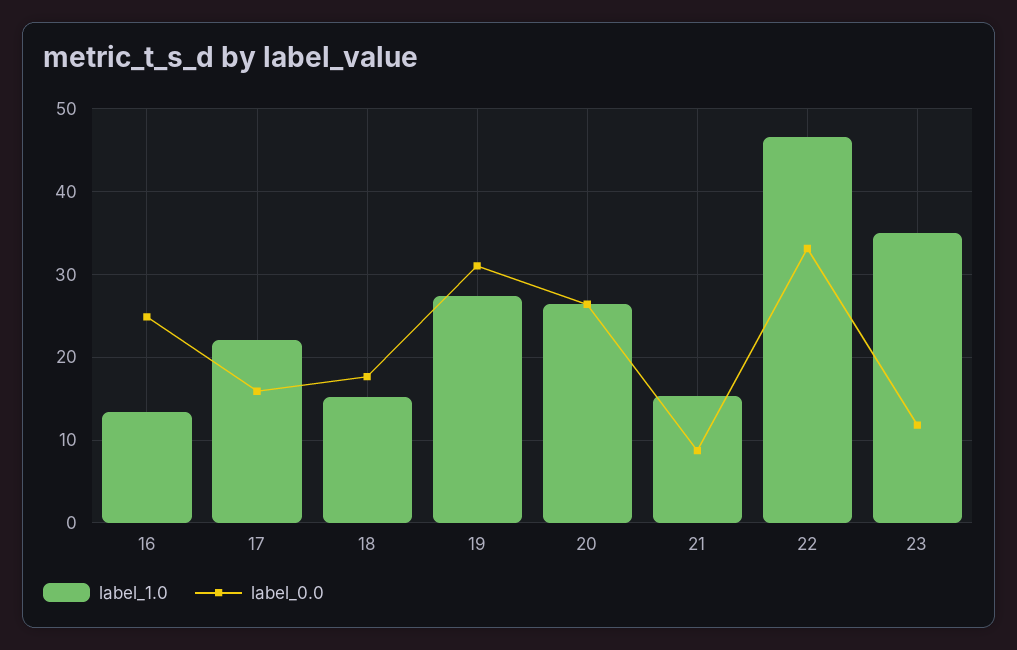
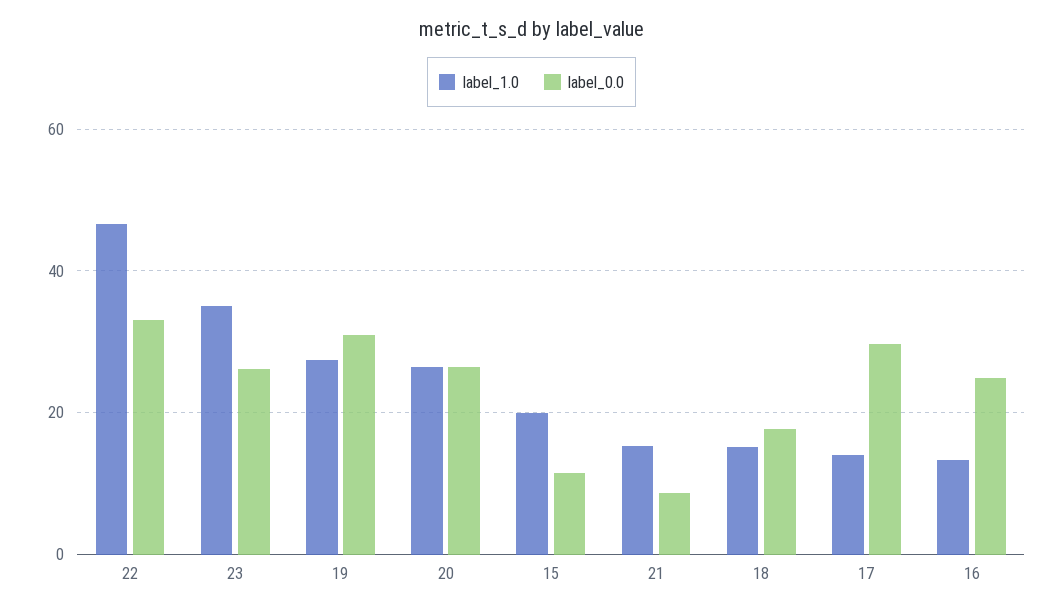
  {
    "label_1.0": {
      "16": 13,
-     "17": 22,
+     "17": 14,
      "18": 15,
      "19": 27,
      "20": 26,
      "21": 15,
      "22": 47,
-     "23": 35
+     "23": 35,
+     "15": 20
    },
    "label_0.0": {
      "16": 25,
-     "17": 16,
+     "17": 30,
      "18": 18,
      "19": 31,
      "20": 26,
      "21": 9,
      "22": 33,
-     "23": 12
+     "23": 26,
+     "15": 12
    }
  }

